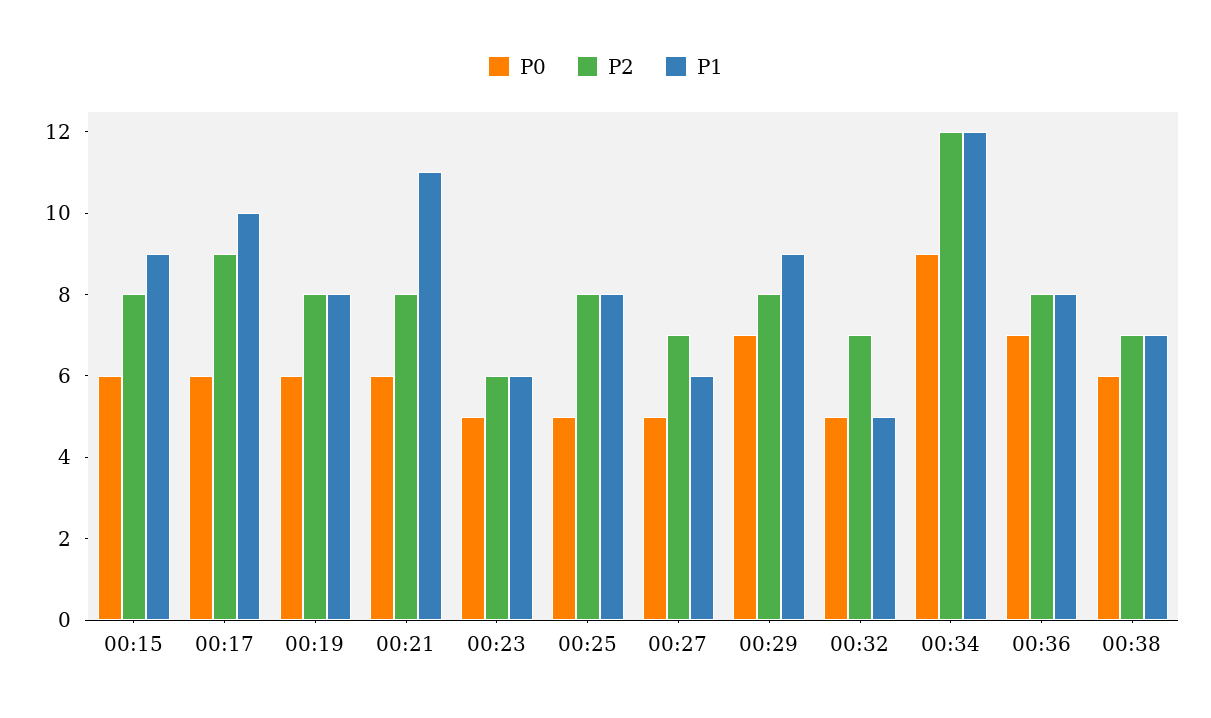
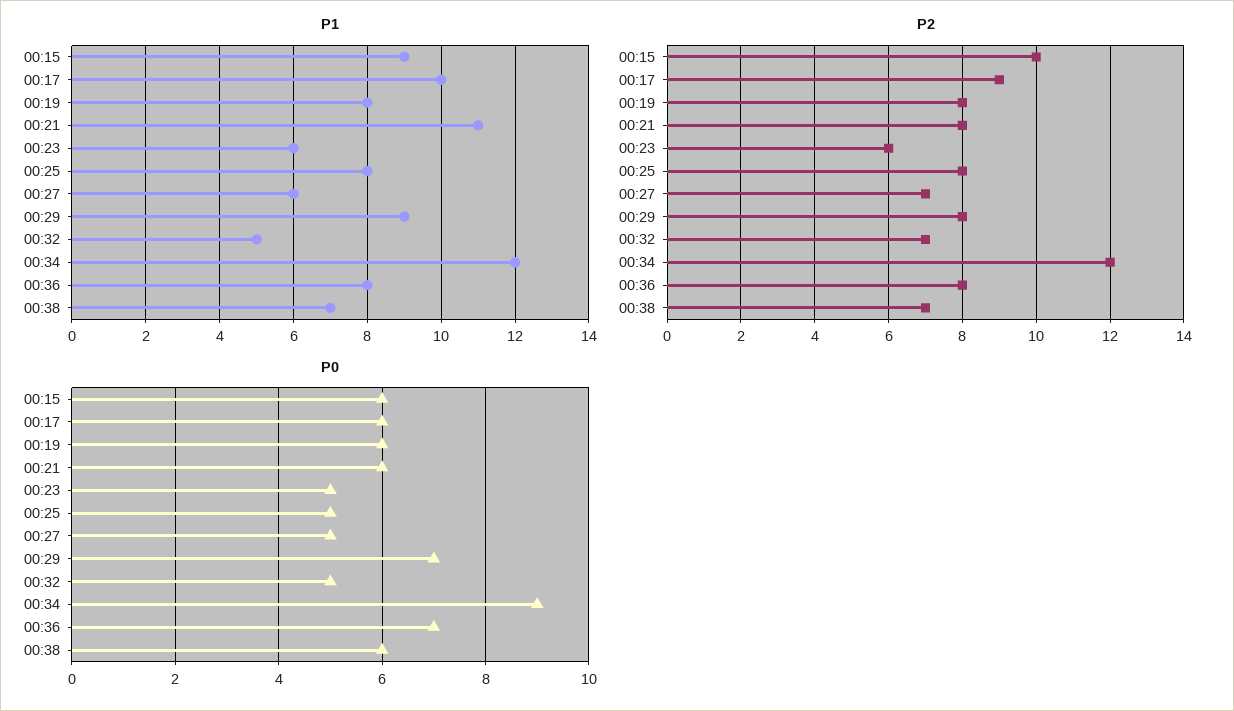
  {
    "P0": {
      "00:15": 6,
      "00:17": 6,
      "00:19": 6,
      "00:21": 6,
      "00:23": 5,
      "00:25": 5,
      "00:27": 5,
      "00:29": 7,
      "00:32": 5,
      "00:34": 9,
      "00:36": 7,
      "00:38": 6
    },
    "P2": {
-     "00:15": 8,
+     "00:15": 10,
      "00:17": 9,
      "00:19": 8,
      "00:21": 8,
      "00:23": 6,
      "00:25": 8,
      "00:27": 7,
      "00:29": 8,
      "00:32": 7,
      "00:34": 12,
      "00:36": 8,
      "00:38": 7
    },
    "P1": {
      "00:15": 9,
      "00:17": 10,
      "00:19": 8,
      "00:21": 11,
      "00:23": 6,
      "00:25": 8,
      "00:27": 6,
      "00:29": 9,
      "00:32": 5,
      "00:34": 12,
      "00:36": 8,
      "00:38": 7
    }
  }

